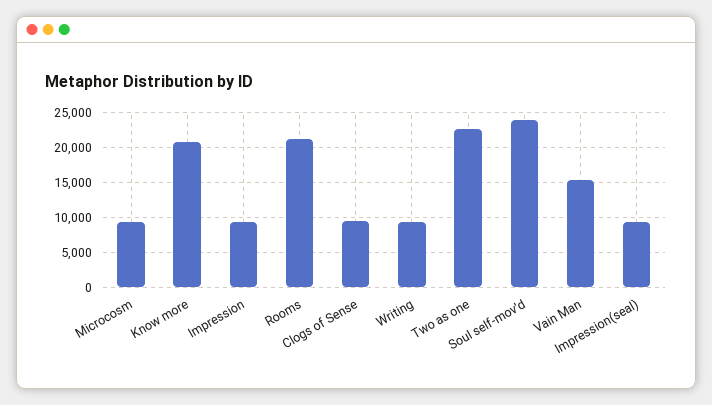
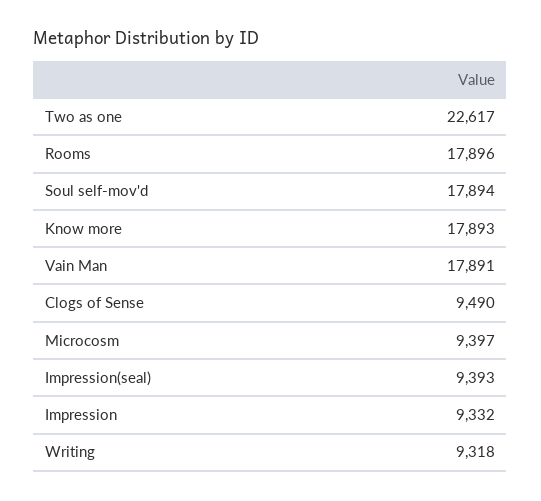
  {
    "Microcosm": 9397,
-   "Know more": 21000,
+   "Know more": 17893,
    "Impression": 9332,
-   "Rooms": 21000,
+   "Rooms": 17896,
    "Clogs of Sense": 9490,
    "Writing": 9318,
    "Two as one": 22617,
-   "Soul self-mov'd": 24000,
+   "Soul self-mov'd": 17894,
-   "Vain Man": 15000,
+   "Vain Man": 17891,
    "Impression(seal)": 9393
  }

